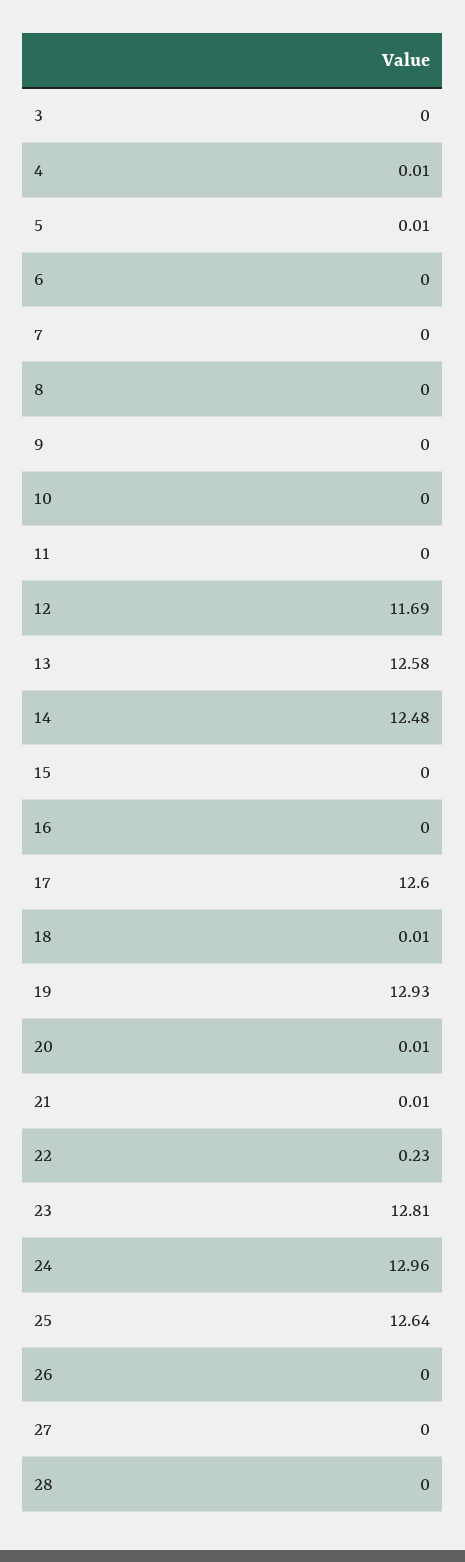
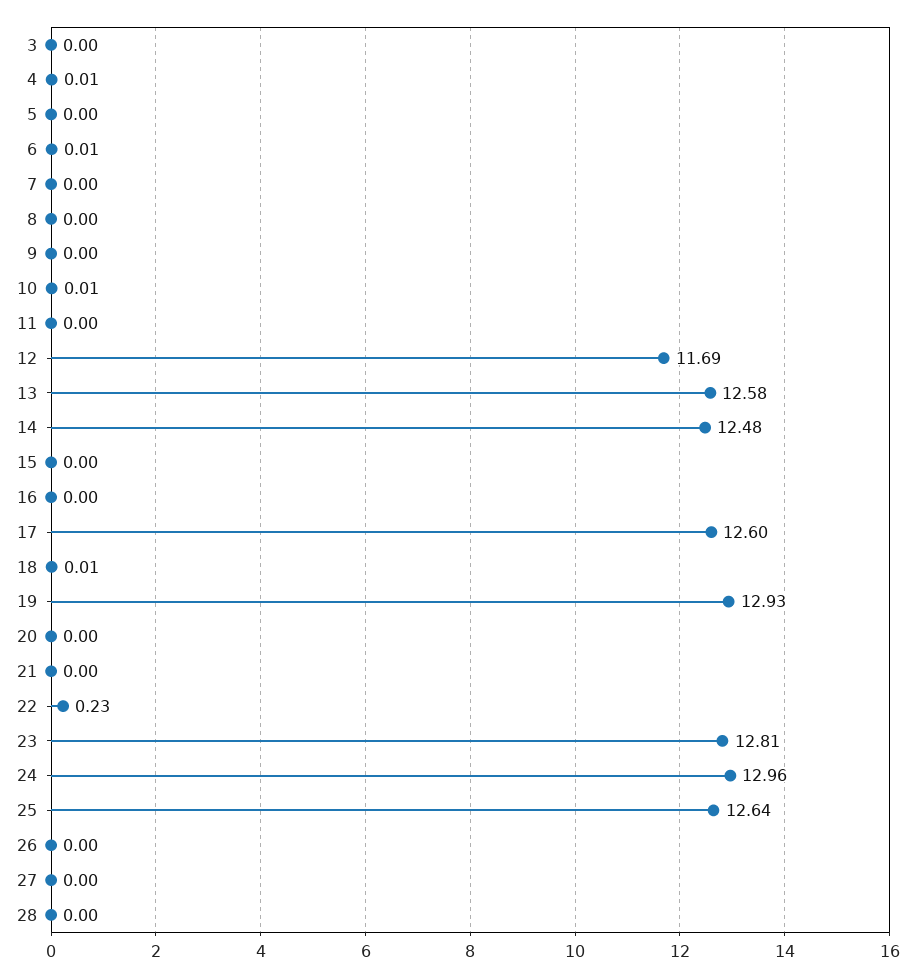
  {
    "3": 0,
    "4": 0.01,
-   "5": 0.01,
+   "5": 0,
-   "6": 0,
+   "6": 0.01,
    "7": 0,
    "8": 0,
    "9": 0,
-   "10": 0,
+   "10": 0.01,
    "11": 0,
    "12": 11.69,
    "13": 12.58,
    "14": 12.48,
    "15": 0,
    "16": 0,
    "17": 12.6,
    "18": 0.01,
    "19": 12.93,
-   "20": 0.01,
+   "20": 0,
-   "21": 0.01,
+   "21": 0,
    "22": 0.23,
    "23": 12.81,
    "24": 12.96,
    "25": 12.64,
    "26": 0,
    "27": 0,
    "28": 0
  }

